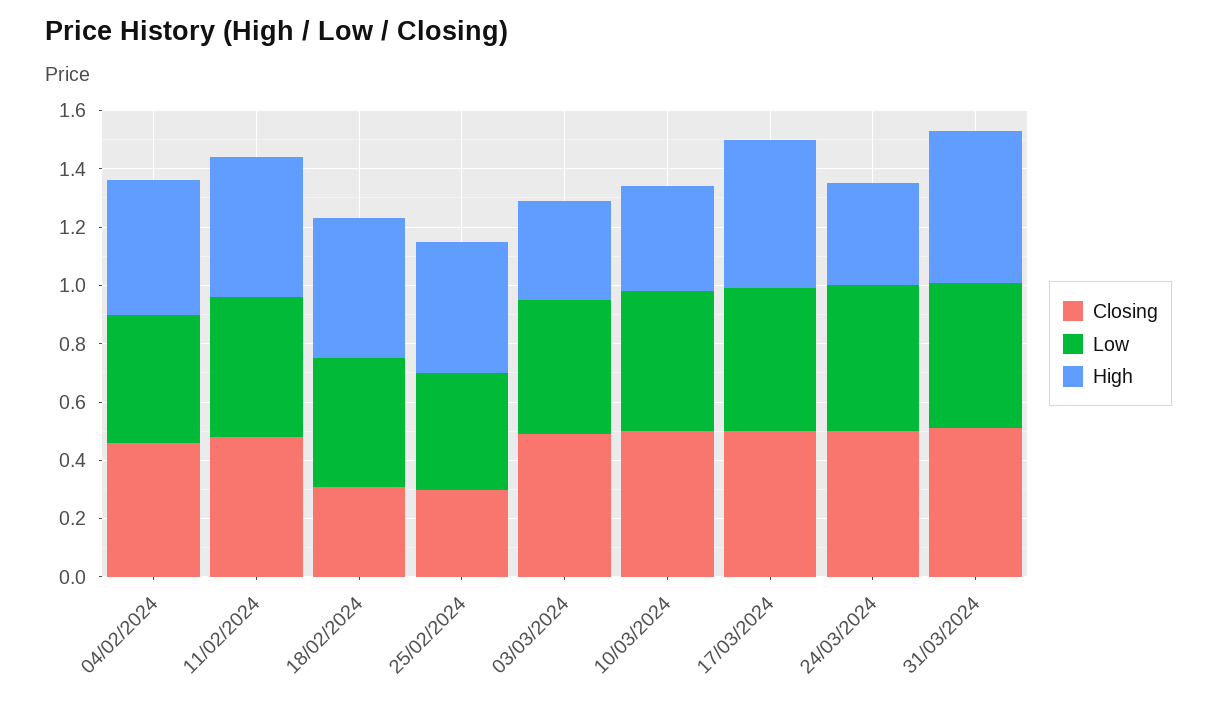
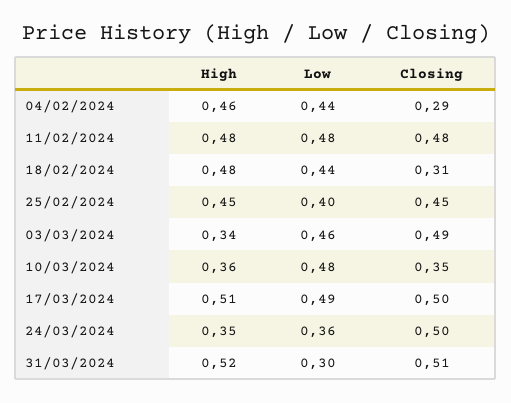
  {
    "Closing": {
-     "04/02/2024": 0.45,
+     "04/02/2024": 0.29,
      "11/02/2024": 0.48,
      "18/02/2024": 0.31,
-     "25/02/2024": 0.3,
+     "25/02/2024": 0.45,
      "03/03/2024": 0.49,
-     "10/03/2024": 0.5,
+     "10/03/2024": 0.35,
      "17/03/2024": 0.5,
      "24/03/2024": 0.5,
      "31/03/2024": 0.51
    },
    "Low": {
      "04/02/2024": 0.44,
      "11/02/2024": 0.48,
      "18/02/2024": 0.44,
      "25/02/2024": 0.4,
      "03/03/2024": 0.46,
      "10/03/2024": 0.48,
      "17/03/2024": 0.49,
-     "24/03/2024": 0.5,
+     "24/03/2024": 0.36,
-     "31/03/2024": 0.5
+     "31/03/2024": 0.3
    },
    "High": {
      "04/02/2024": 0.46,
      "11/02/2024": 0.48,
      "18/02/2024": 0.48,
      "25/02/2024": 0.45,
      "03/03/2024": 0.34,
      "10/03/2024": 0.36,
      "17/03/2024": 0.51,
      "24/03/2024": 0.35,
      "31/03/2024": 0.52
    }
  }

